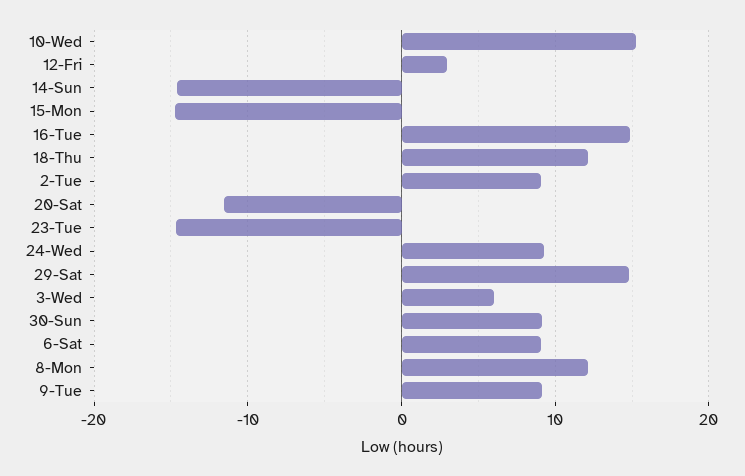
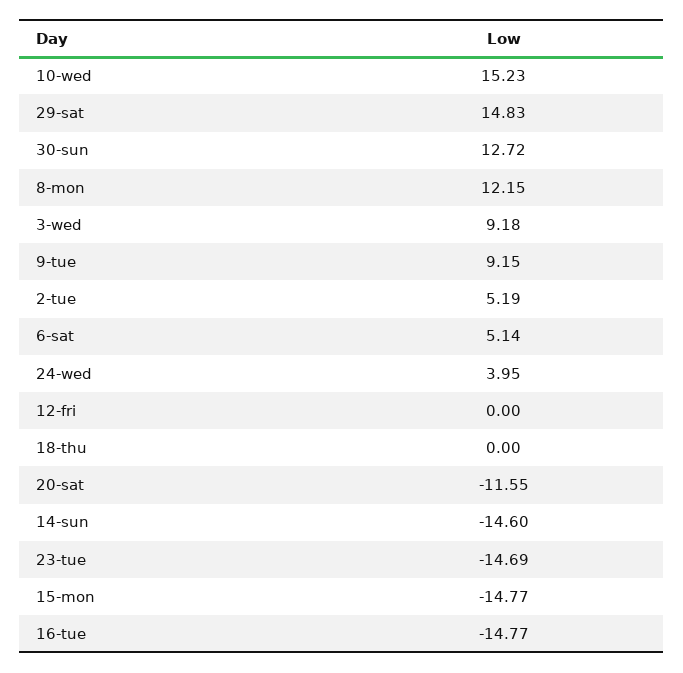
  {
    "10-Wed": 15.23,
-   "12-Fri": 3,
+   "12-Fri": 0,
    "14-Sun": -14.6,
    "15-Mon": -14.77,
-   "16-Tue": 15,
+   "16-Tue": -14.77,
-   "18-Thu": 12,
+   "18-Thu": 0,
-   "2-Tue": 9,
+   "2-Tue": 5.19,
    "20-Sat": -11.55,
    "23-Tue": -14.69,
-   "24-Wed": 9,
+   "24-Wed": 3.95,
    "29-Sat": 14.83,
-   "3-Wed": 6,
+   "3-Wed": 9.18,
-   "30-Sun": 9,
+   "30-Sun": 12.72,
-   "6-Sat": 9,
+   "6-Sat": 5.14,
    "8-Mon": 12.15,
    "9-Tue": 9.15
  }

